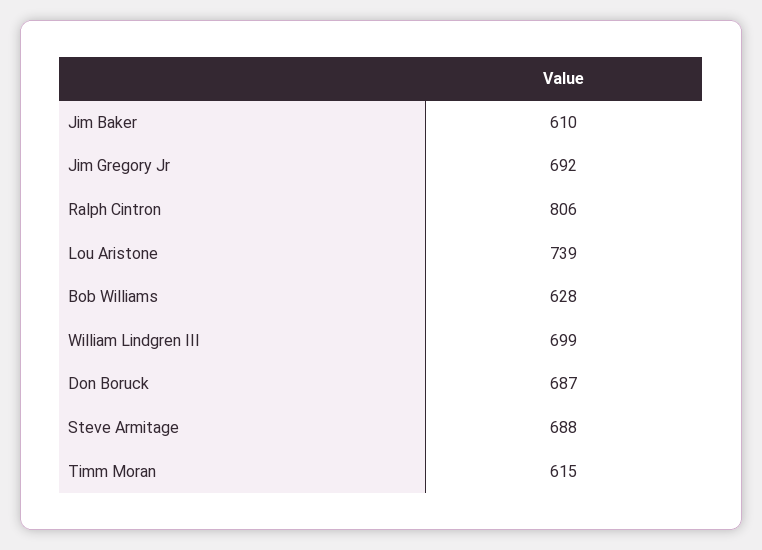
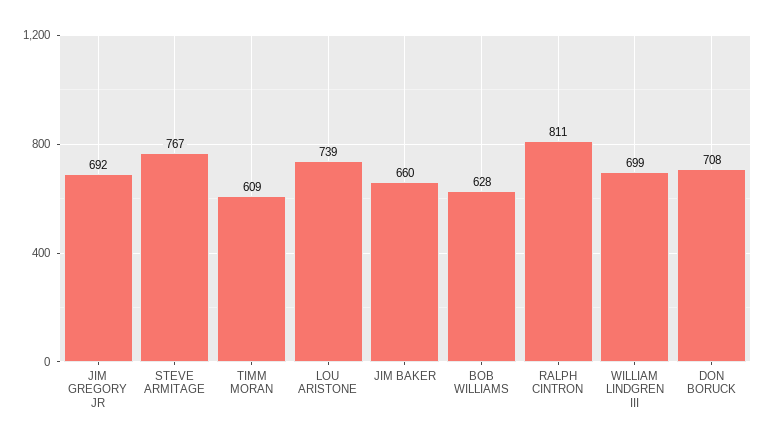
  {
-   "Jim Baker": 610,
+   "Jim Baker": 660,
    "Jim Gregory Jr": 692,
-   "Ralph Cintron": 806,
+   "Ralph Cintron": 811,
    "Lou Aristone": 739,
    "Bob Williams": 628,
    "William Lindgren III": 699,
-   "Don Boruck": 687,
+   "Don Boruck": 708,
-   "Steve Armitage": 688,
+   "Steve Armitage": 767,
-   "Timm Moran": 615
+   "Timm Moran": 609
  }

